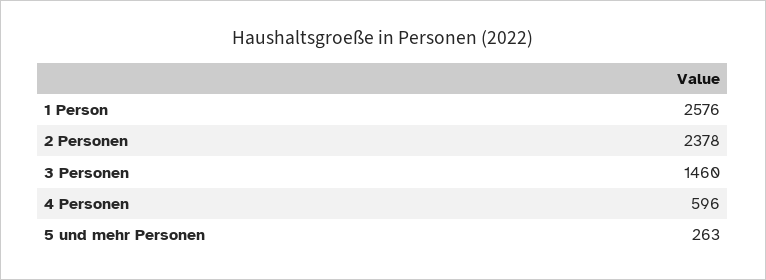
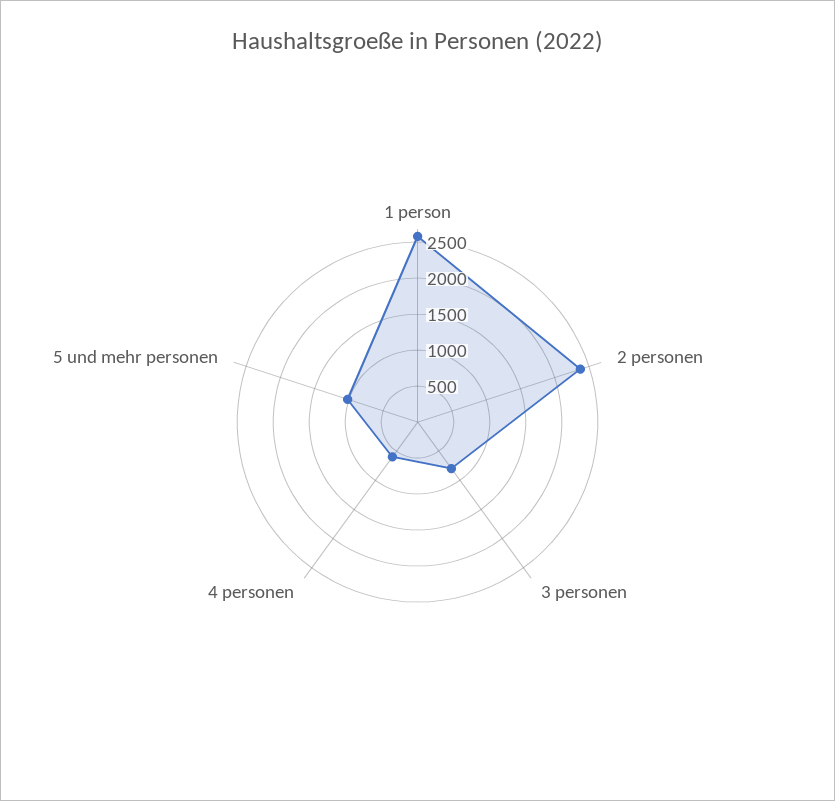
  {
    "1 Person": 2576,
    "2 Personen": 2378,
-   "3 Personen": 1460,
+   "3 Personen": 750,
    "4 Personen": 596,
-   "5 und mehr Personen": 263
+   "5 und mehr Personen": 1000
  }

